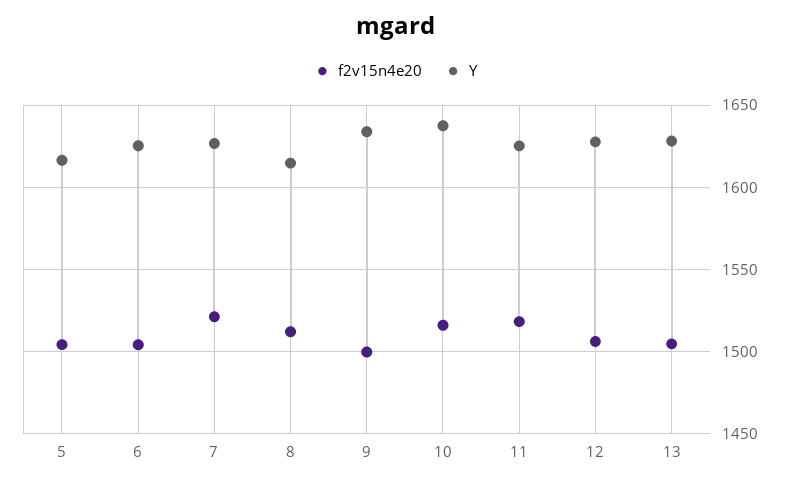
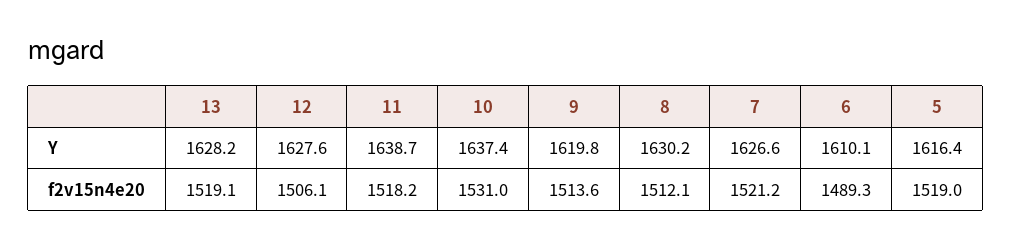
  {
    "f2v15n4e20": {
-     "5": 1505,
+     "5": 1519,
-     "6": 1505,
+     "6": 1489.3,
      "7": 1521.2,
      "8": 1512.1,
-     "9": 1500,
+     "9": 1513.6,
-     "10": 1515,
+     "10": 1531,
      "11": 1518.2,
      "12": 1506.1,
-     "13": 1505
+     "13": 1519.1
    },
    "Y": {
      "5": 1616.4,
-     "6": 1625,
+     "6": 1610.1,
      "7": 1626.6,
-     "8": 1615,
+     "8": 1630.2,
-     "9": 1635,
+     "9": 1619.8,
      "10": 1637.4,
-     "11": 1625,
+     "11": 1638.7,
      "12": 1627.6,
      "13": 1628.2
    }
  }

